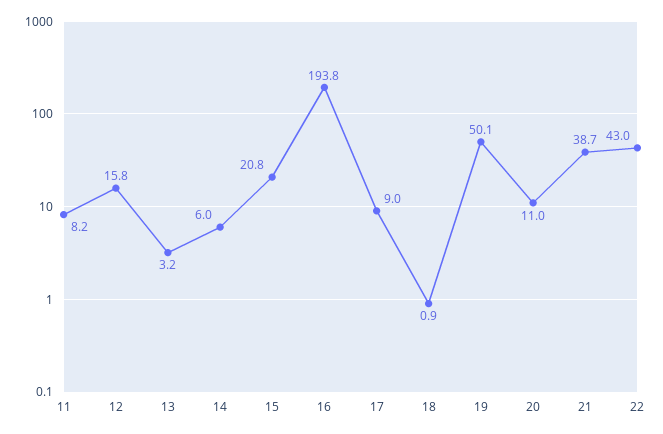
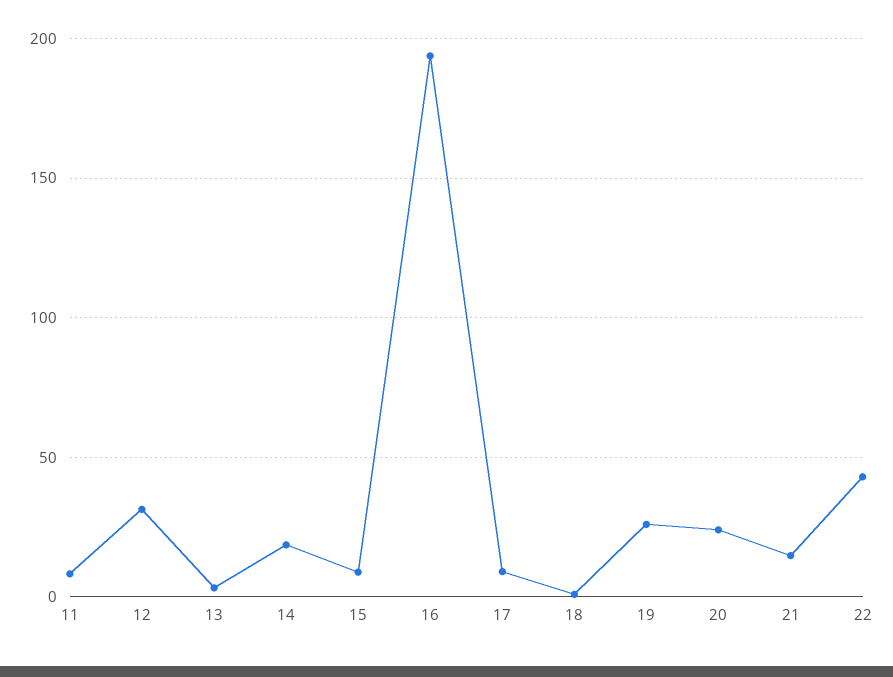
  {
    "11": 8.2,
-   "12": 15.8,
+   "12": 30,
    "13": 3.2,
-   "14": 6,
+   "14": 20,
-   "15": 20.8,
+   "15": 10,
    "16": 193.8,
    "17": 9,
    "18": 0.9,
-   "19": 50.1,
+   "19": 25,
-   "20": 11,
+   "20": 25,
-   "21": 38.7,
+   "21": 15,
    "22": 43
  }

